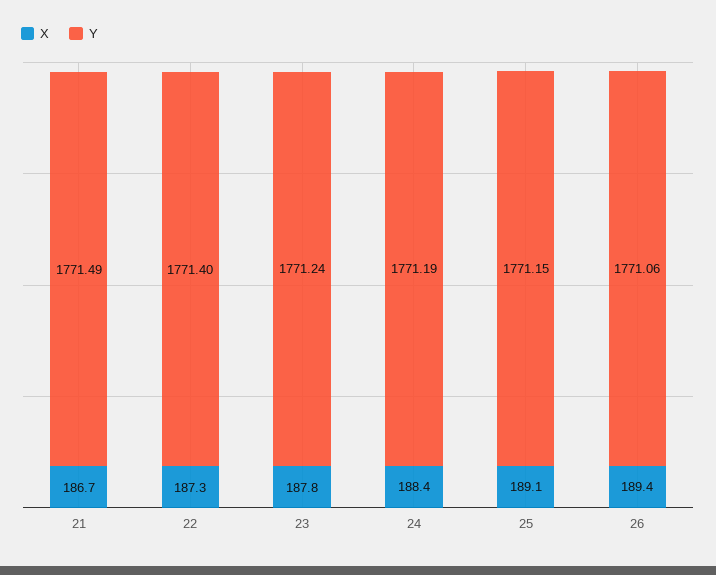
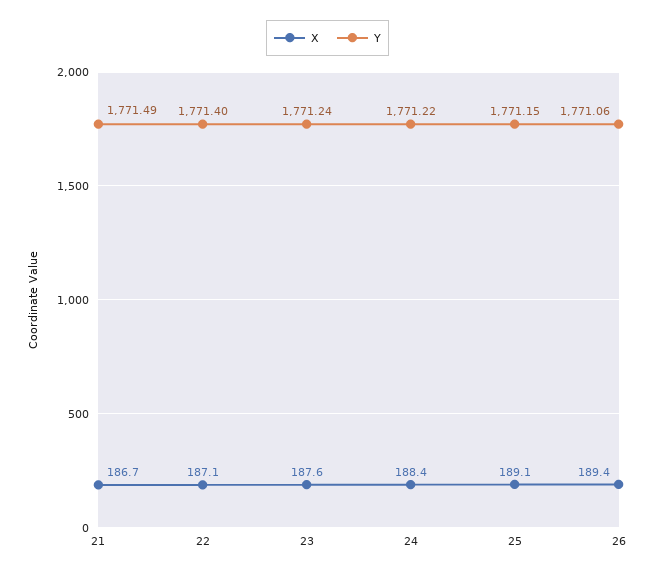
  {
    "X": {
      "21": 186.7,
-     "22": 187.3,
+     "22": 187.1,
-     "23": 187.8,
+     "23": 187.6,
      "24": 188.4,
      "25": 189.1,
      "26": 189.4
    },
    "Y": {
      "21": 1771.49,
      "22": 1771.4,
      "23": 1771.24,
-     "24": 1771.19,
+     "24": 1771.22,
      "25": 1771.15,
      "26": 1771.06
    }
  }

